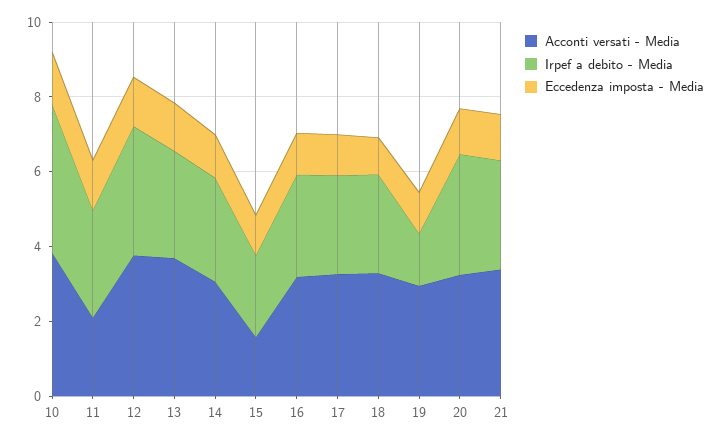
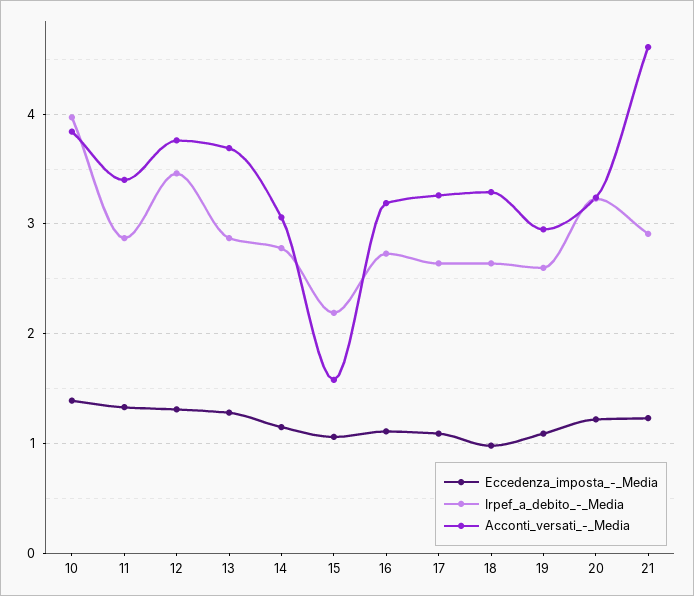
  {
    "Acconti versati - Media": {
      "10": 3.8,
-     "11": 2,
+     "11": 3.4,
      "12": 3.8,
      "13": 3.7,
      "14": 3.1,
      "15": 1.6,
      "16": 3.2,
      "17": 3.3,
      "18": 3.3,
      "19": 3,
      "20": 3.2,
-     "21": 3.5
+     "21": 4.6
    },
    "Irpef a debito - Media": {
      "10": 4,
      "11": 2.9,
      "12": 3.5,
      "13": 2.9,
      "14": 2.8,
      "15": 2.2,
      "16": 2.7,
      "17": 2.6,
      "18": 2.6,
-     "19": 1.5,
+     "19": 2.6,
      "20": 3.2,
      "21": 2.9
    },
    "Eccedenza imposta - Media": {
      "10": 1.4,
      "11": 1.3,
      "12": 1.3,
      "13": 1.3,
      "14": 1.2,
      "15": 1.1,
      "16": 1.1,
      "17": 1.1,
      "18": 1,
      "19": 1.1,
      "20": 1.2,
      "21": 1.2
    }
  }

